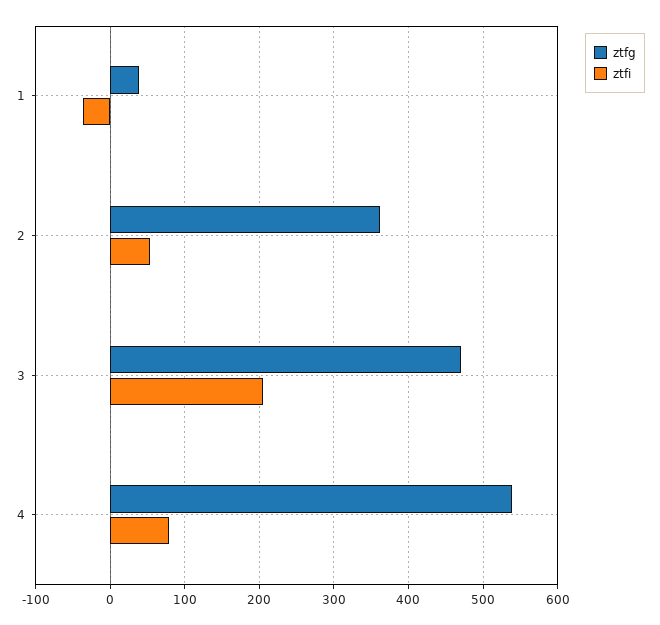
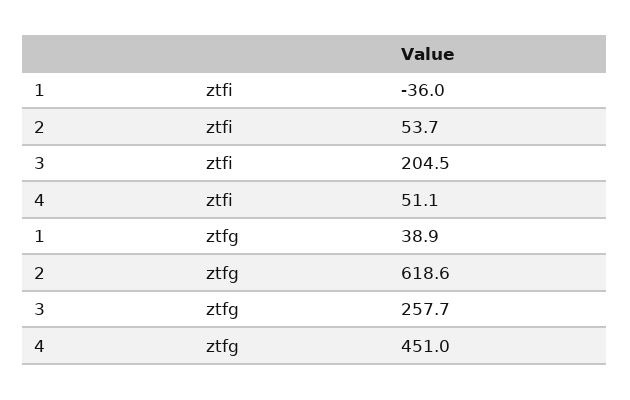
  {
    "ztfg": {
      "1": 38.9,
-     "2": 360,
+     "2": 618.6,
-     "3": 470,
+     "3": 257.7,
-     "4": 540
+     "4": 451
    },
    "ztfi": {
      "1": -36,
      "2": 53.7,
      "3": 204.5,
-     "4": 80
+     "4": 51.1
    }
  }

